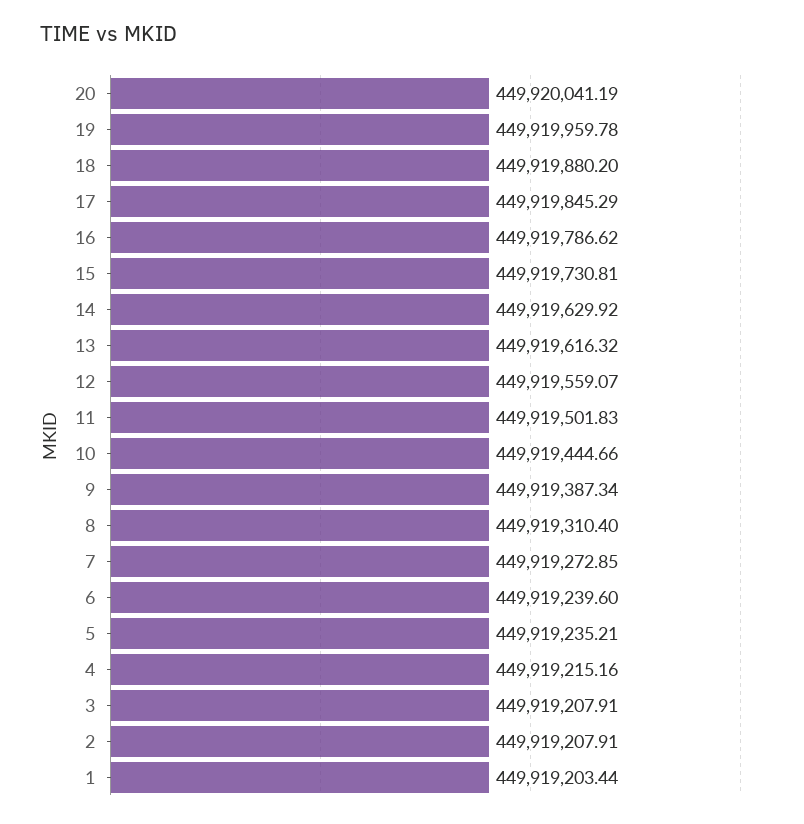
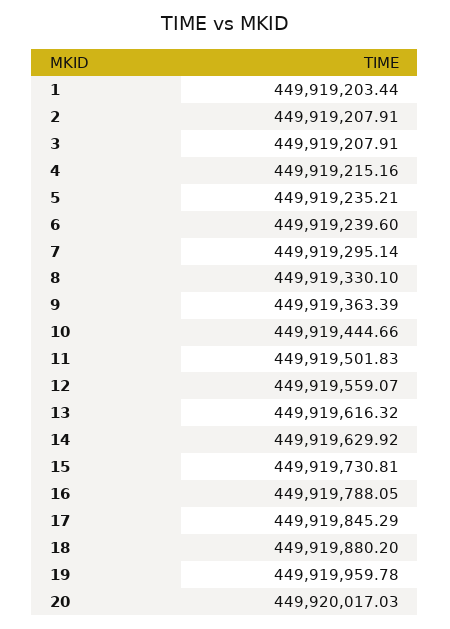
  {
-   "20": 449920041.19,
+   "20": 449920017.03,
    "19": 449919959.78,
    "18": 449919880.2,
    "17": 449919845.29,
-   "16": 449919786.62,
+   "16": 449919788.05,
    "15": 449919730.81,
    "14": 449919629.92,
    "13": 449919616.32,
    "12": 449919559.07,
    "11": 449919501.83,
    "10": 449919444.66,
-   "9": 449919387.34,
+   "9": 449919363.39,
-   "8": 449919310.4,
+   "8": 449919330.1,
-   "7": 449919272.85,
+   "7": 449919295.14,
    "6": 449919239.6,
    "5": 449919235.21,
    "4": 449919215.16,
    "3": 449919207.91,
    "2": 449919207.91,
    "1": 449919203.44
  }

